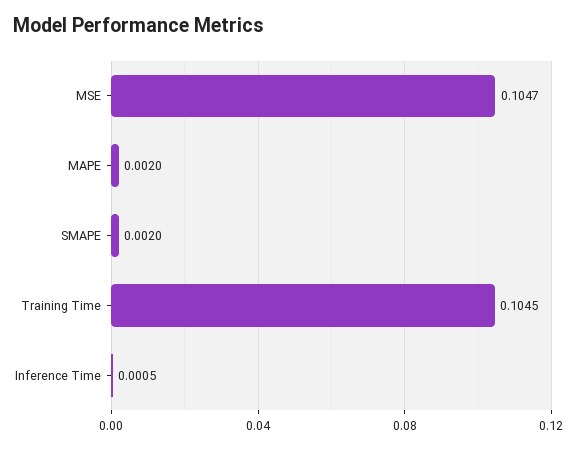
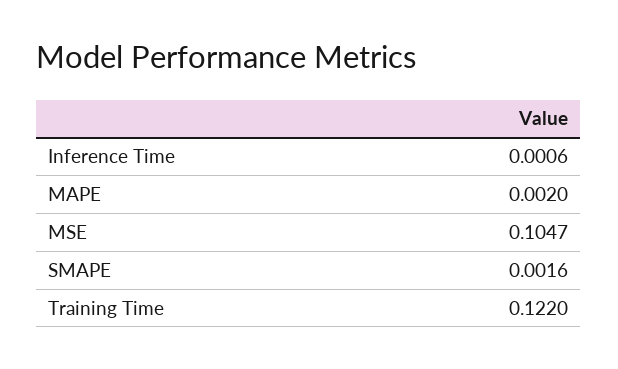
  {
    "MSE": 0.1047,
    "MAPE": 0.002,
-   "SMAPE": 0.002,
+   "SMAPE": 0.0016,
-   "Training Time": 0.1045,
+   "Training Time": 0.122,
-   "Inference Time": 0.0005
+   "Inference Time": 0.0006
  }

